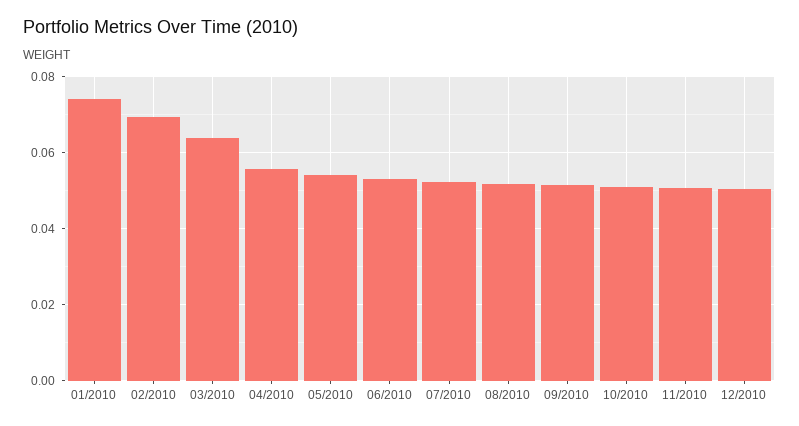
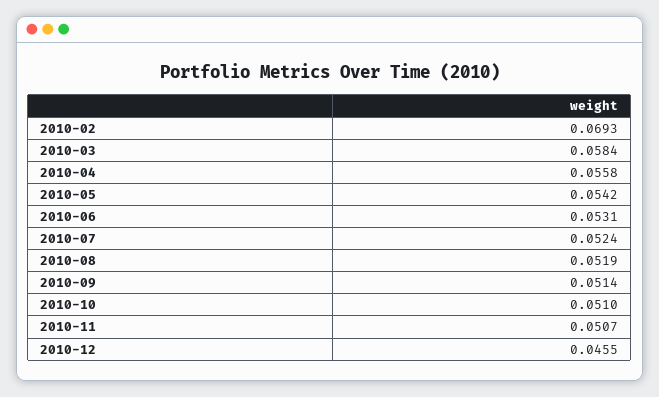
  {
-   "01/2010": 0.074,
    "02/2010": 0.0693,
-   "03/2010": 0.064,
+   "03/2010": 0.0584,
    "04/2010": 0.0558,
    "05/2010": 0.0542,
    "06/2010": 0.0531,
    "07/2010": 0.0524,
    "08/2010": 0.0519,
    "09/2010": 0.0514,
    "10/2010": 0.051,
    "11/2010": 0.0507,
-   "12/2010": 0.05
+   "12/2010": 0.0455
  }

